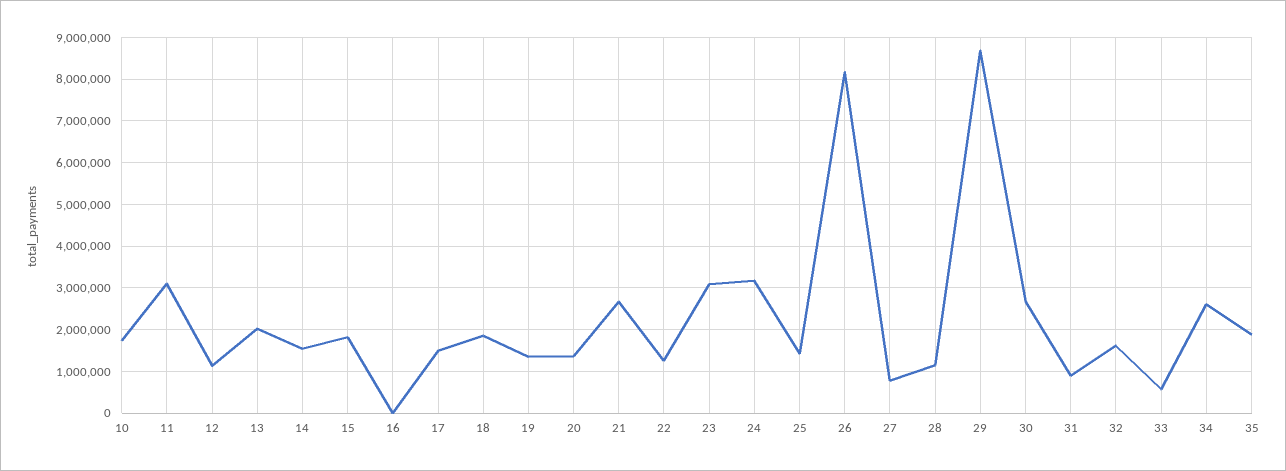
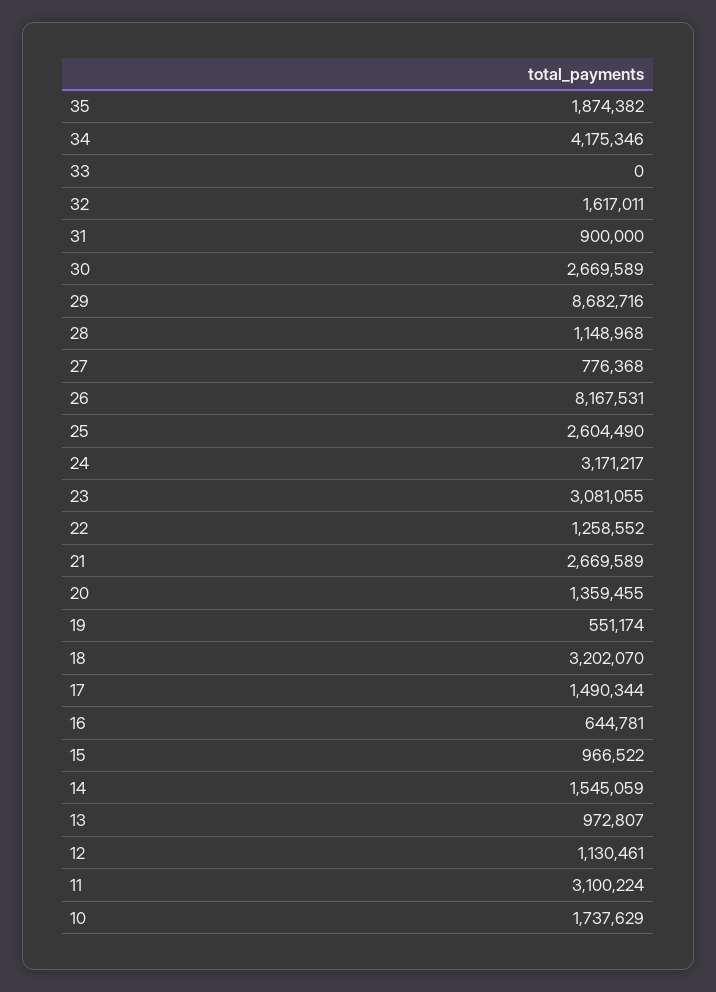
  {
    "10": 1737629,
    "11": 3100224,
    "12": 1130461,
-   "13": 2000000,
+   "13": 972807,
    "14": 1545059,
-   "15": 1800000,
+   "15": 966522,
-   "16": 0,
+   "16": 644781,
    "17": 1490344,
-   "18": 1800000,
+   "18": 3202070,
-   "19": 1400000,
+   "19": 551174,
    "20": 1359455,
    "21": 2669589,
    "22": 1258552,
    "23": 3081055,
    "24": 3171217,
-   "25": 1400000,
+   "25": 2604490,
    "26": 8167531,
    "27": 776368,
    "28": 1148968,
    "29": 8682716,
    "30": 2669589,
    "31": 900000,
    "32": 1617011,
-   "33": 600000,
+   "33": 0,
-   "34": 2600000,
+   "34": 4175346,
    "35": 1874382
  }

